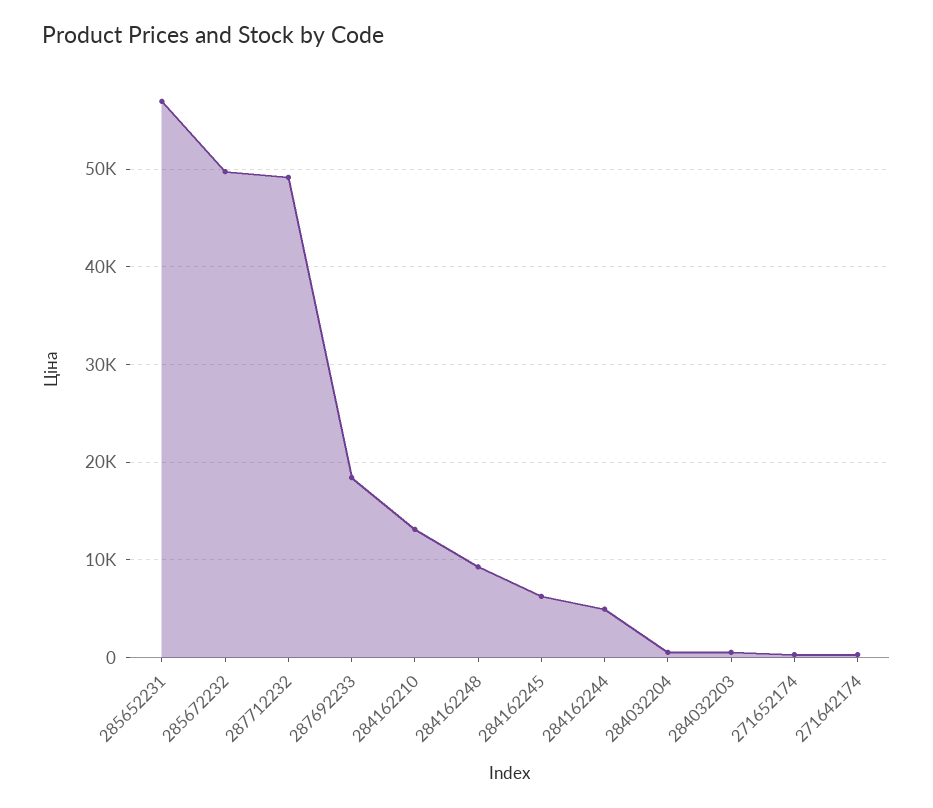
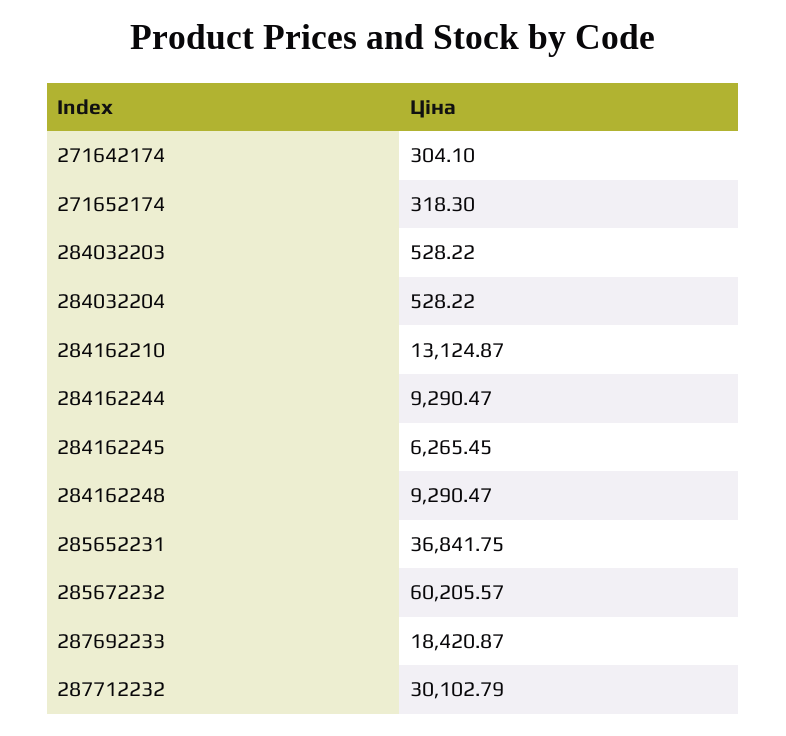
  {
-   "285652231": 57000,
+   "285652231": 36841.75,
-   "285672232": 50000,
+   "285672232": 60205.57,
-   "287712232": 49000,
+   "287712232": 30102.79,
    "287692233": 18420.87,
    "284162210": 13124.87,
    "284162248": 9290.47,
    "284162245": 6265.45,
-   "284162244": 5000,
+   "284162244": 9290.47,
    "284032204": 528.22,
    "284032203": 528.22,
    "271652174": 318.3,
    "271642174": 304.1
  }

